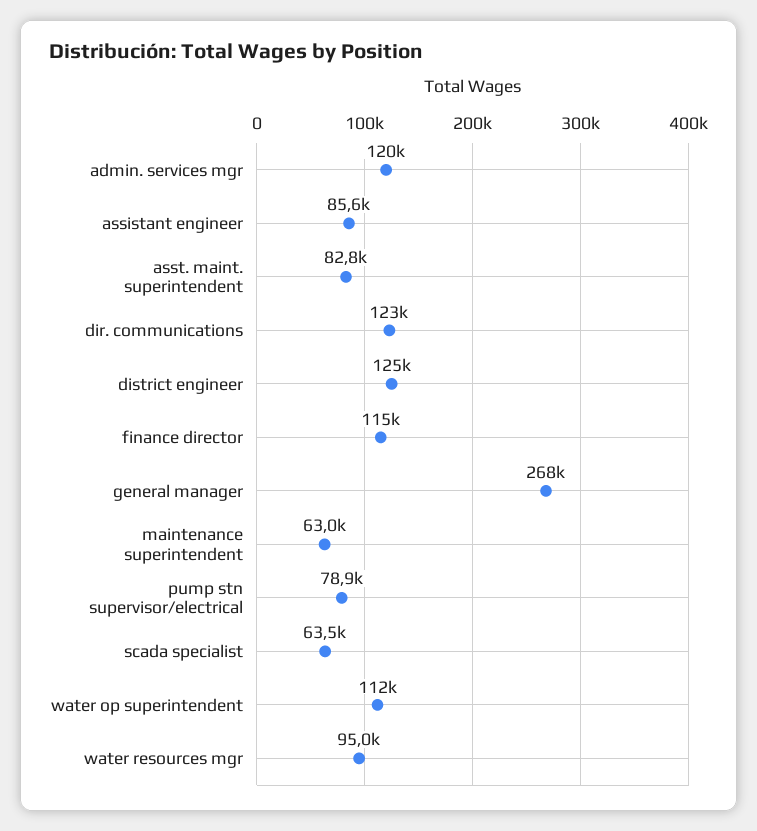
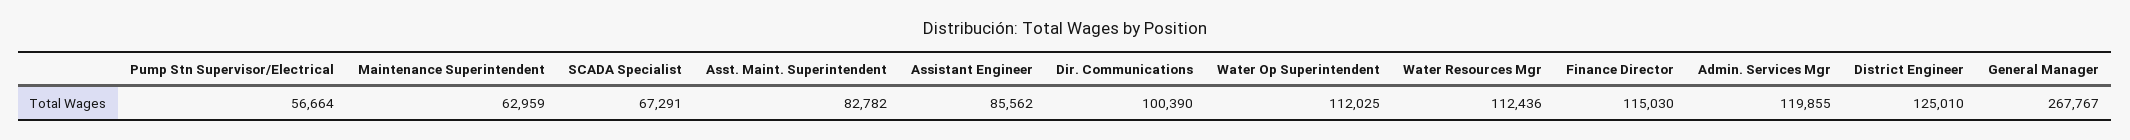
  {
    "admin. services mgr": 119855,
    "assistant engineer": 85562,
    "asst. maint. superintendent": 82782,
-   "dir. communications": 123000,
+   "dir. communications": 100390,
    "district engineer": 125010,
    "finance director": 115030,
    "general manager": 267767,
    "maintenance superintendent": 62959,
-   "pump stn supervisor/electrical": 78900,
+   "pump stn supervisor/electrical": 56664,
-   "scada specialist": 63500,
+   "scada specialist": 67291,
    "water op superintendent": 112025,
-   "water resources mgr": 95000
+   "water resources mgr": 112436
  }

